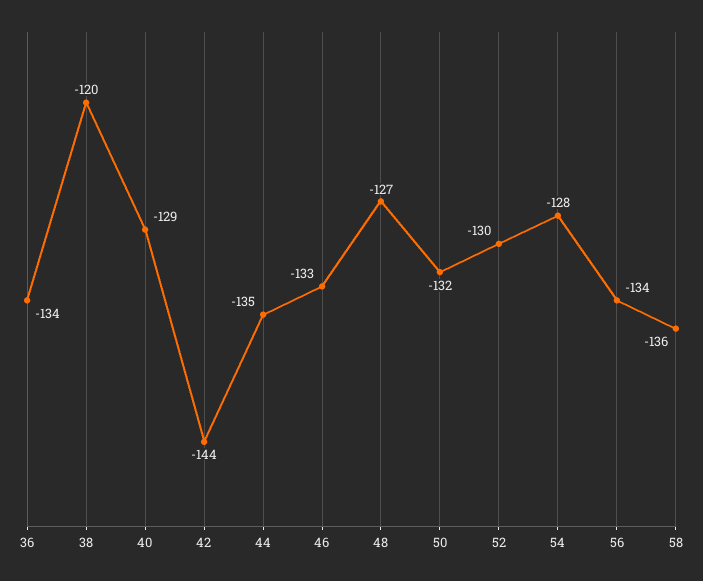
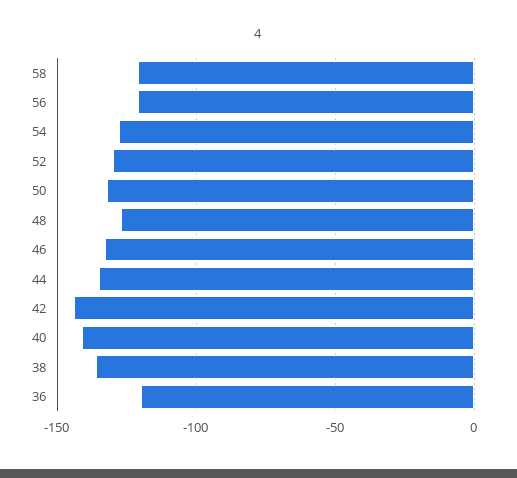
  {
-   "36": -134,
+   "36": -120,
-   "38": -120,
+   "38": -135,
-   "40": -129,
+   "40": -140,
    "42": -144,
    "44": -135,
    "46": -133,
    "48": -127,
    "50": -132,
    "52": -130,
    "54": -128,
-   "56": -134,
+   "56": -120,
-   "58": -136
+   "58": -120
  }

